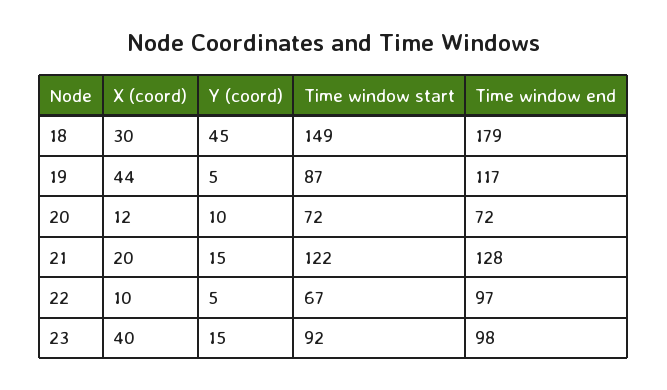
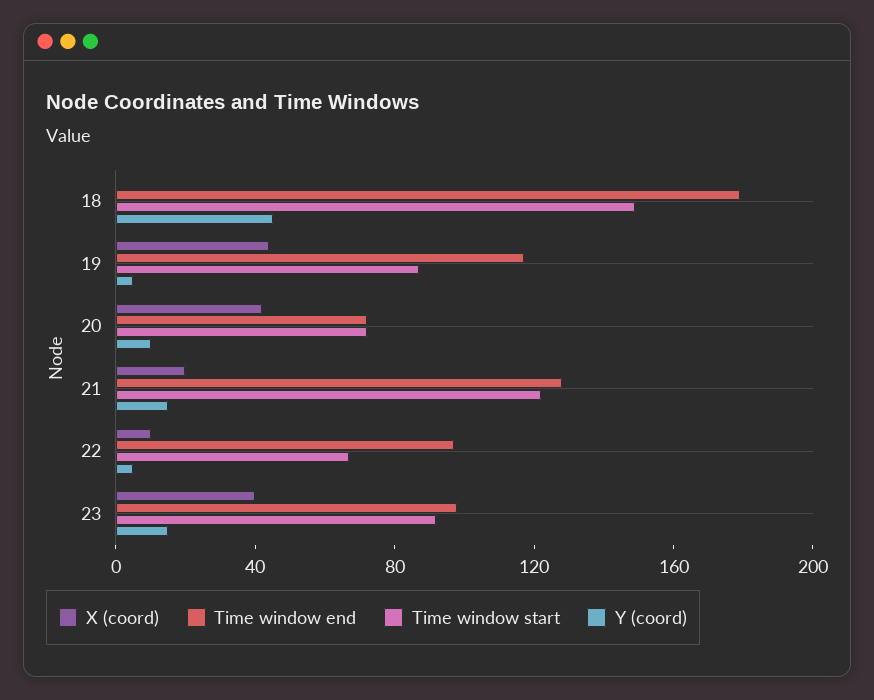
  {
    "X (coord)": {
-     "18": 30,
+     "18": 0,
      "19": 44,
-     "20": 12,
+     "20": 40,
      "21": 20,
      "22": 10,
      "23": 40
    },
    "Y (coord)": {
      "18": 45,
      "19": 5,
      "20": 10,
      "21": 15,
      "22": 5,
      "23": 15
    },
    "Time window start": {
      "18": 149,
      "19": 87,
      "20": 72,
      "21": 122,
      "22": 67,
      "23": 92
    },
    "Time window end": {
      "18": 179,
      "19": 117,
      "20": 72,
      "21": 128,
      "22": 97,
      "23": 98
    }
  }

